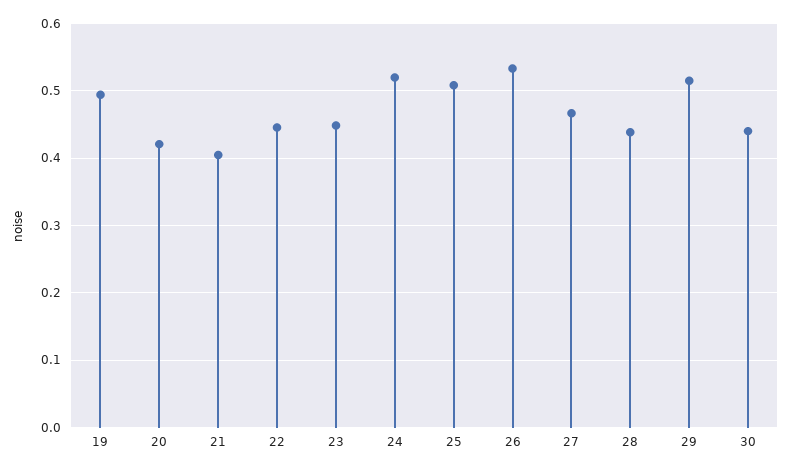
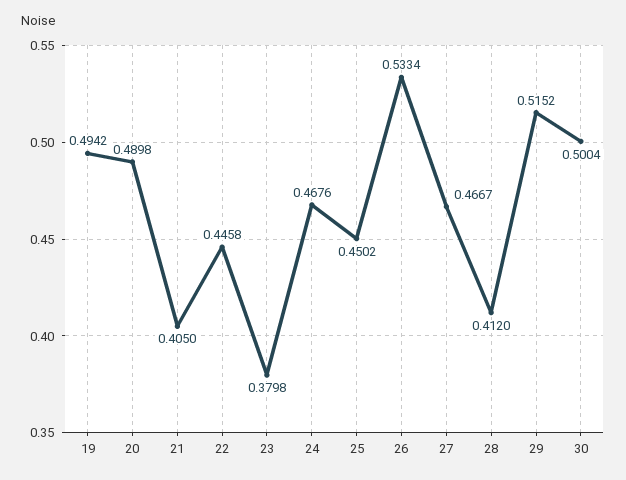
  {
    "19": 0.4942,
-   "20": 0.42,
+   "20": 0.4898,
    "21": 0.405,
    "22": 0.4458,
-   "23": 0.45,
+   "23": 0.3798,
-   "24": 0.52,
+   "24": 0.4676,
-   "25": 0.51,
+   "25": 0.4502,
    "26": 0.5334,
    "27": 0.4667,
-   "28": 0.44,
+   "28": 0.412,
    "29": 0.5152,
-   "30": 0.44
+   "30": 0.5004
  }

